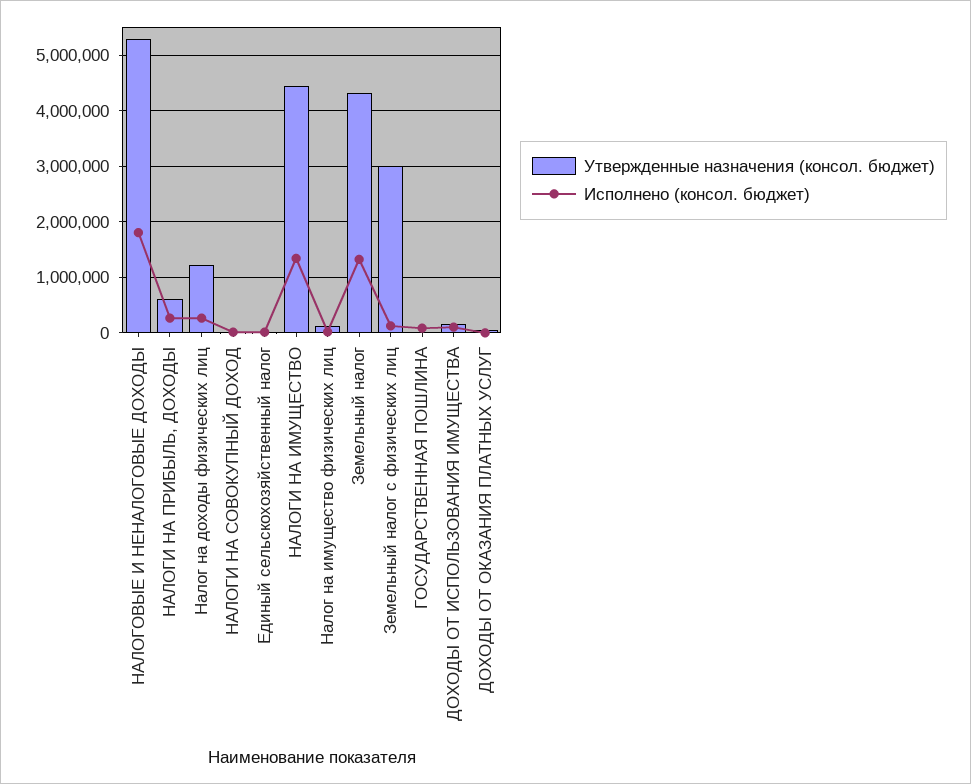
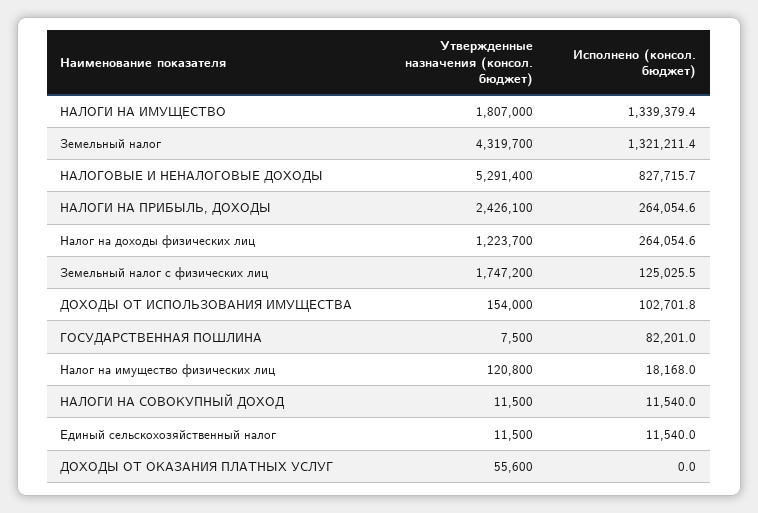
  {
    "Утвержденные назначения (консол. бюджет)": {
      "НАЛОГОВЫЕ И НЕНАЛОГОВЫЕ ДОХОДЫ": 5291400,
-     "НАЛОГИ НА ПРИБЫЛЬ, ДОХОДЫ": 600000,
+     "НАЛОГИ НА ПРИБЫЛЬ, ДОХОДЫ": 2426100,
      "Налог на доходы физических лиц": 1223700,
      "НАЛОГИ НА СОВОКУПНЫЙ ДОХОД": 11500,
      "Единый сельскохозяйственный налог": 11500,
-     "НАЛОГИ НА ИМУЩЕСТВО": 4400000,
+     "НАЛОГИ НА ИМУЩЕСТВО": 1807000,
      "Налог на имущество физических лиц": 120800,
      "Земельный налог": 4319700,
-     "Земельный налог с физических лиц": 3000000,
+     "Земельный налог с физических лиц": 1747200,
      "ГОСУДАРСТВЕННАЯ ПОШЛИНА": 7500,
      "ДОХОДЫ ОТ ИСПОЛЬЗОВАНИЯ ИМУЩЕСТВА": 154000,
      "ДОХОДЫ ОТ ОКАЗАНИЯ ПЛАТНЫХ УСЛУГ": 55600
    },
    "Исполнено (консол. бюджет)": {
-     "НАЛОГОВЫЕ И НЕНАЛОГОВЫЕ ДОХОДЫ": 1800000,
+     "НАЛОГОВЫЕ И НЕНАЛОГОВЫЕ ДОХОДЫ": 827715.7,
      "НАЛОГИ НА ПРИБЫЛЬ, ДОХОДЫ": 264054.6,
      "Налог на доходы физических лиц": 264054.6,
      "НАЛОГИ НА СОВОКУПНЫЙ ДОХОД": 11540,
      "Единый сельскохозяйственный налог": 11540,
      "НАЛОГИ НА ИМУЩЕСТВО": 1339379.4,
      "Налог на имущество физических лиц": 18168,
      "Земельный налог": 1321211.4,
      "Земельный налог с физических лиц": 125025.5,
      "ГОСУДАРСТВЕННАЯ ПОШЛИНА": 82201,
      "ДОХОДЫ ОТ ИСПОЛЬЗОВАНИЯ ИМУЩЕСТВА": 102701.8,
      "ДОХОДЫ ОТ ОКАЗАНИЯ ПЛАТНЫХ УСЛУГ": 0
    }
  }

